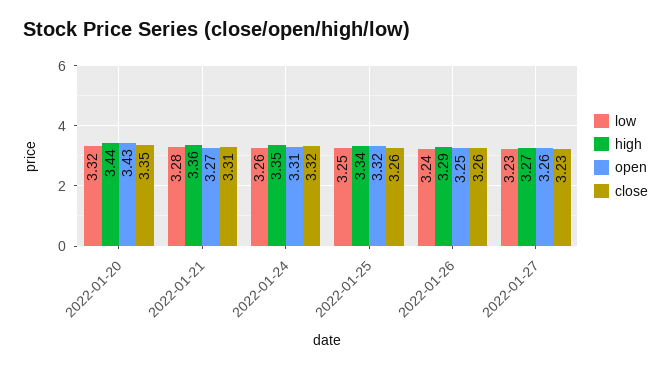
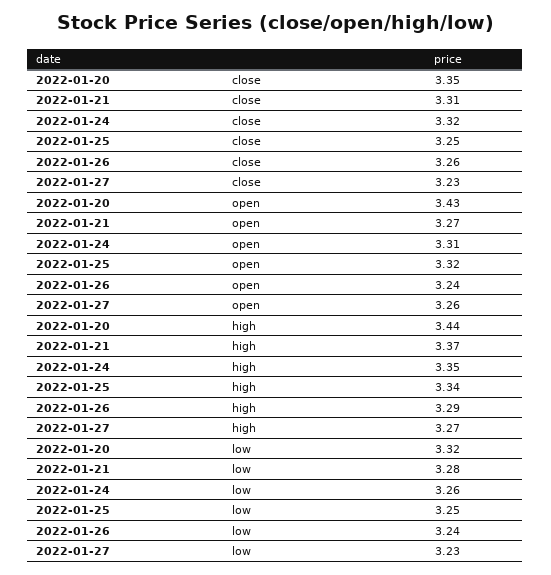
  {
    "low": {
      "2022-01-20": 3.32,
      "2022-01-21": 3.28,
      "2022-01-24": 3.26,
      "2022-01-25": 3.25,
      "2022-01-26": 3.24,
      "2022-01-27": 3.23
    },
    "high": {
      "2022-01-20": 3.44,
-     "2022-01-21": 3.36,
+     "2022-01-21": 3.37,
      "2022-01-24": 3.35,
      "2022-01-25": 3.34,
      "2022-01-26": 3.29,
      "2022-01-27": 3.27
    },
    "open": {
      "2022-01-20": 3.43,
      "2022-01-21": 3.27,
      "2022-01-24": 3.31,
      "2022-01-25": 3.32,
-     "2022-01-26": 3.25,
+     "2022-01-26": 3.24,
      "2022-01-27": 3.26
    },
    "close": {
      "2022-01-20": 3.35,
      "2022-01-21": 3.31,
      "2022-01-24": 3.32,
-     "2022-01-25": 3.26,
+     "2022-01-25": 3.25,
      "2022-01-26": 3.26,
      "2022-01-27": 3.23
    }
  }

